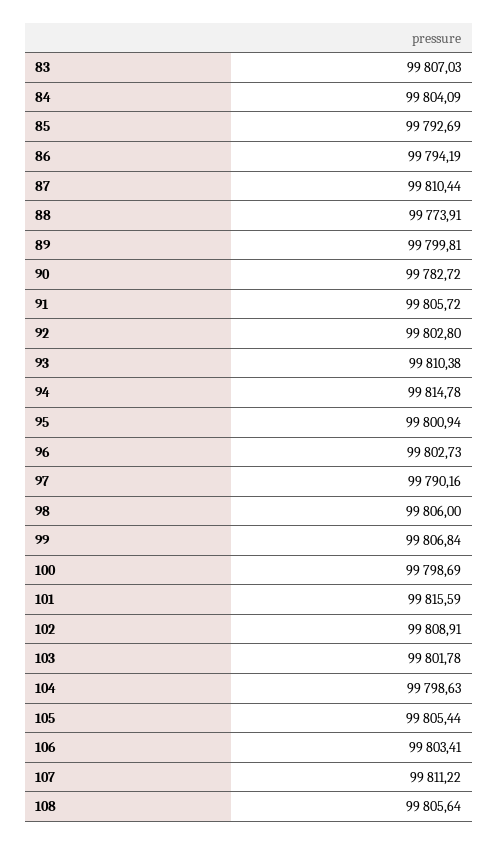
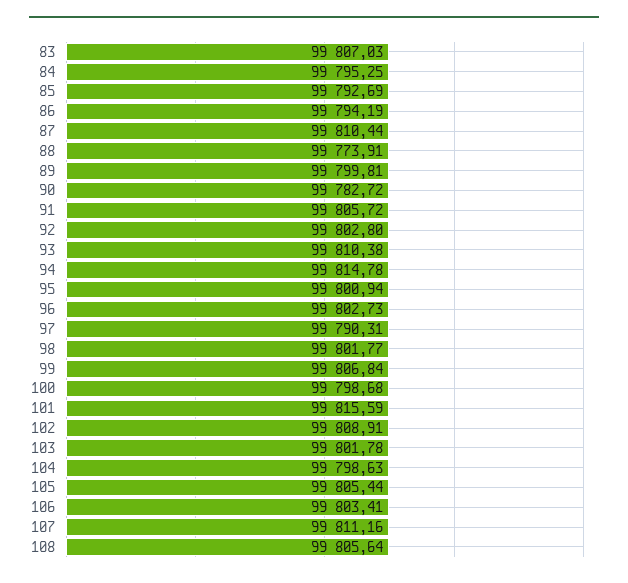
  {
    "83": 99807.03,
-   "84": 99804.09,
+   "84": 99795.25,
    "85": 99792.69,
    "86": 99794.19,
    "87": 99810.44,
    "88": 99773.91,
    "89": 99799.81,
    "90": 99782.72,
    "91": 99805.72,
    "92": 99802.8,
    "93": 99810.38,
    "94": 99814.78,
    "95": 99800.94,
    "96": 99802.73,
-   "97": 99790.16,
+   "97": 99790.31,
-   "98": 99806,
+   "98": 99801.77,
    "99": 99806.84,
-   "100": 99798.69,
+   "100": 99798.68,
    "101": 99815.59,
    "102": 99808.91,
    "103": 99801.78,
    "104": 99798.63,
    "105": 99805.44,
    "106": 99803.41,
-   "107": 99811.22,
+   "107": 99811.16,
    "108": 99805.64
  }

